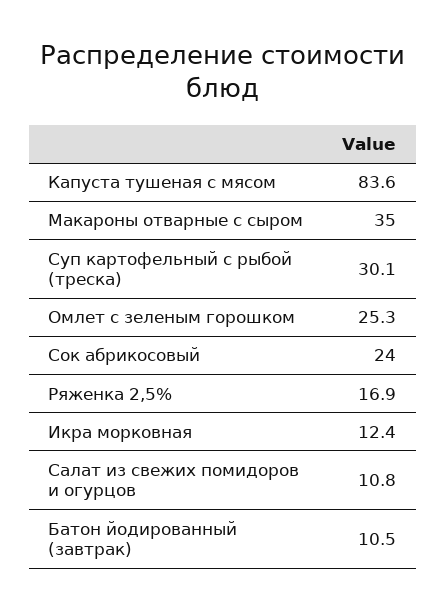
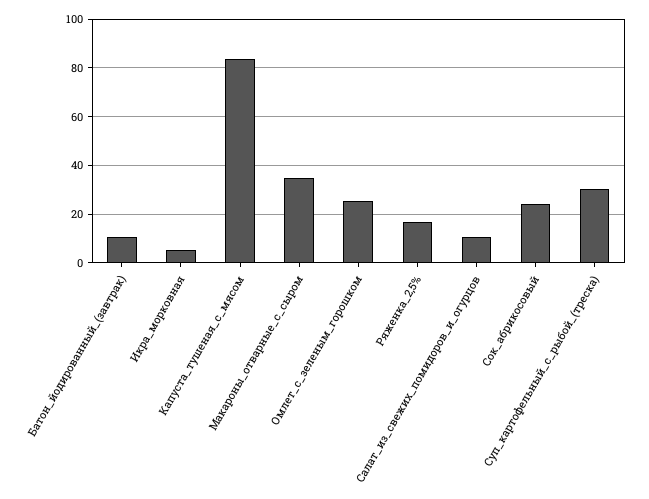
  {
    "Капуста тушеная с мясом": 83.6,
    "Макароны отварные с сыром": 35,
    "Суп картофельный с рыбой (треска)": 30.1,
    "Омлет с зеленым горошком": 25.3,
    "Сок абрикосовый": 24,
    "Ряженка 2,5%": 16.9,
-   "Икра морковная": 12.4,
+   "Икра морковная": 5,
    "Салат из свежих помидоров и огурцов": 10.8,
    "Батон йодированный (завтрак)": 10.5
  }

